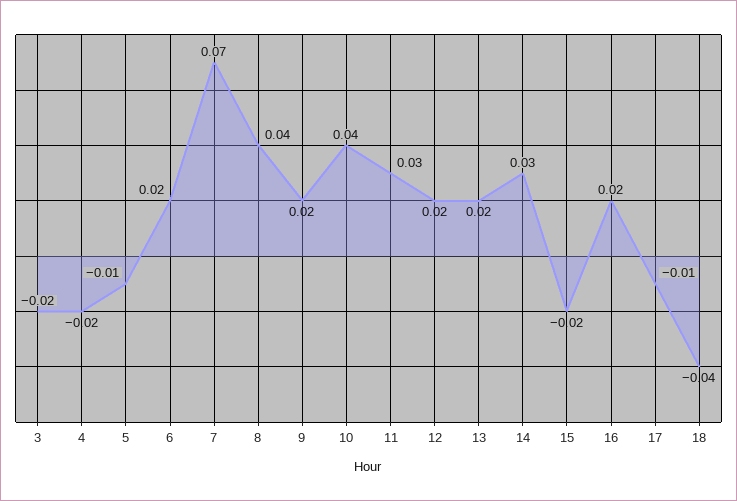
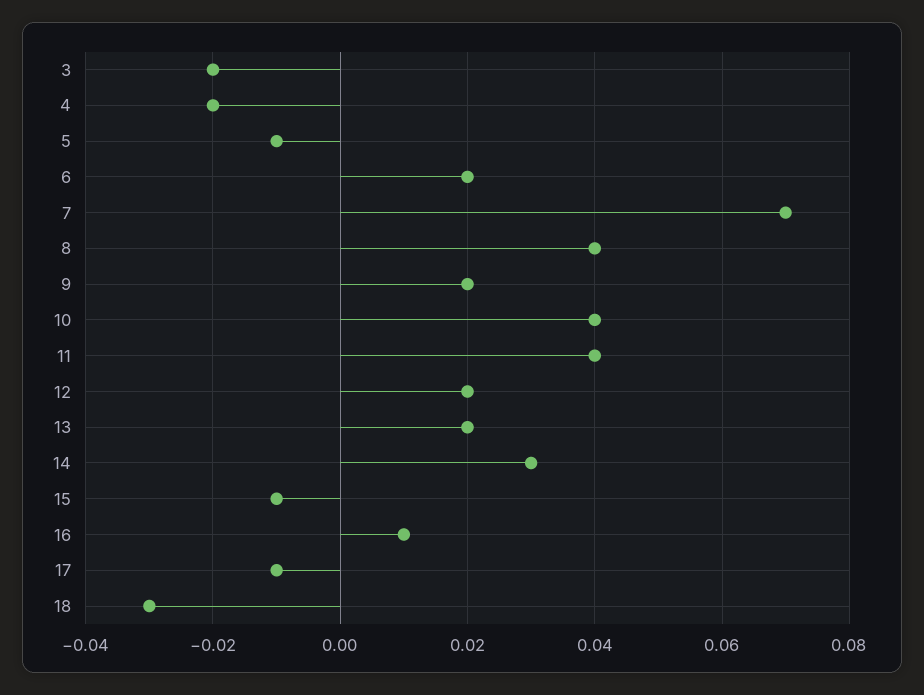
  {
    "3": -0.02,
    "4": -0.02,
    "5": -0.01,
    "6": 0.02,
    "7": 0.07,
    "8": 0.04,
    "9": 0.02,
    "10": 0.04,
-   "11": 0.03,
+   "11": 0.04,
    "12": 0.02,
    "13": 0.02,
    "14": 0.03,
-   "15": -0.02,
+   "15": -0.01,
-   "16": 0.02,
+   "16": 0.01,
    "17": -0.01,
-   "18": -0.04
+   "18": -0.03
  }

